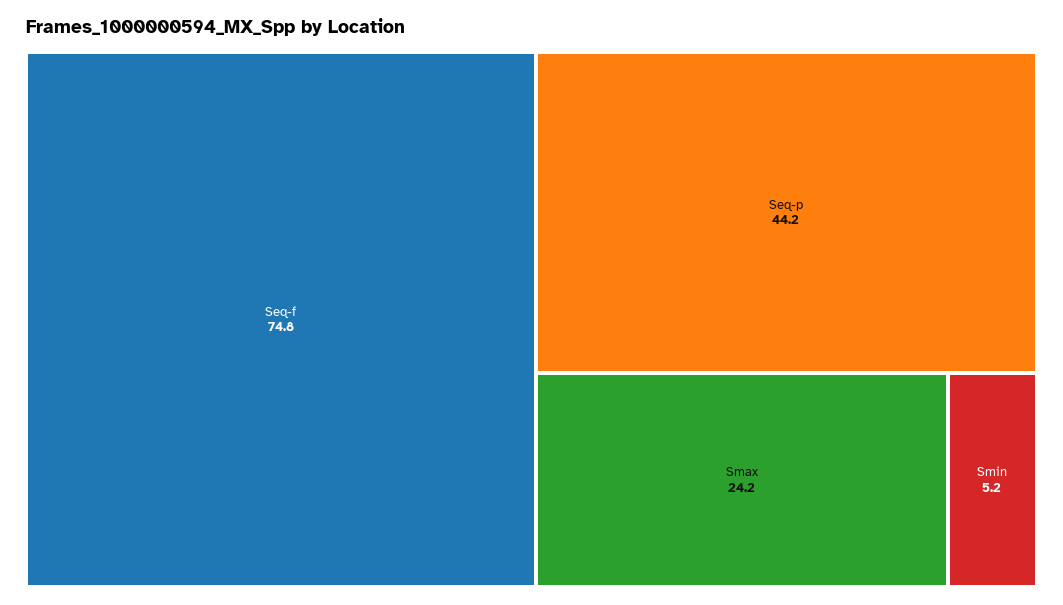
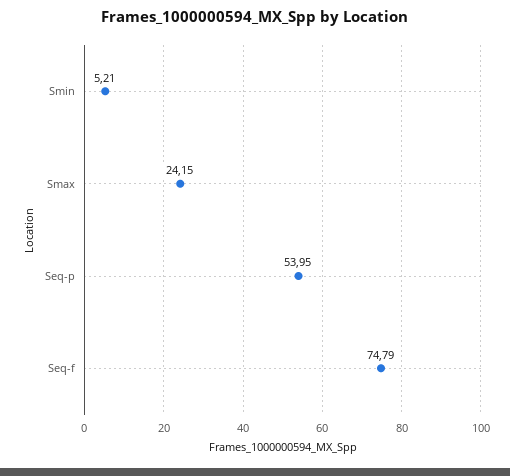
  {
    "Seq-f": 74.79,
-   "Seq-p": 44.2,
+   "Seq-p": 53.95,
    "Smax": 24.15,
    "Smin": 5.21
  }

